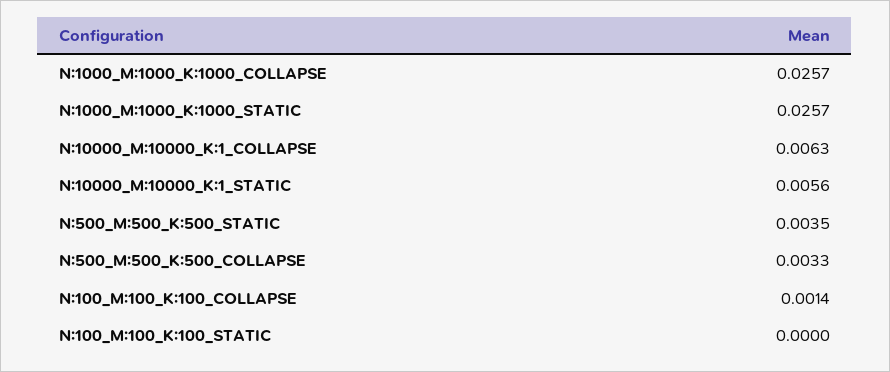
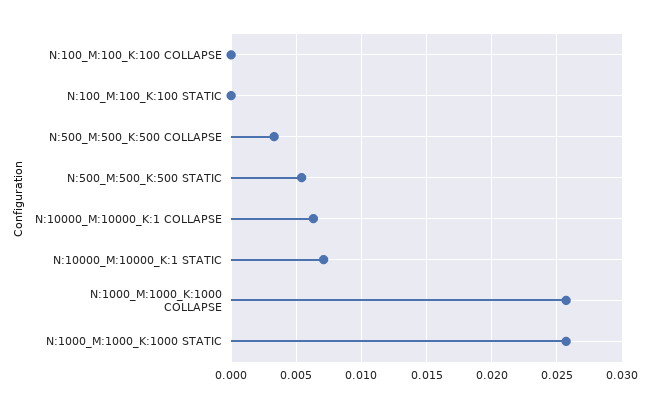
  {
    "N:1000_M:1000_K:1000_COLLAPSE": 0.0257,
    "N:1000_M:1000_K:1000_STATIC": 0.0257,
    "N:10000_M:10000_K:1_COLLAPSE": 0.0063,
-   "N:10000_M:10000_K:1_STATIC": 0.0056,
+   "N:10000_M:10000_K:1_STATIC": 0.007,
-   "N:500_M:500_K:500_STATIC": 0.0035,
+   "N:500_M:500_K:500_STATIC": 0.0055,
    "N:500_M:500_K:500_COLLAPSE": 0.0033,
-   "N:100_M:100_K:100_COLLAPSE": 0.0014,
+   "N:100_M:100_K:100_COLLAPSE": 0,
    "N:100_M:100_K:100_STATIC": 0
  }

